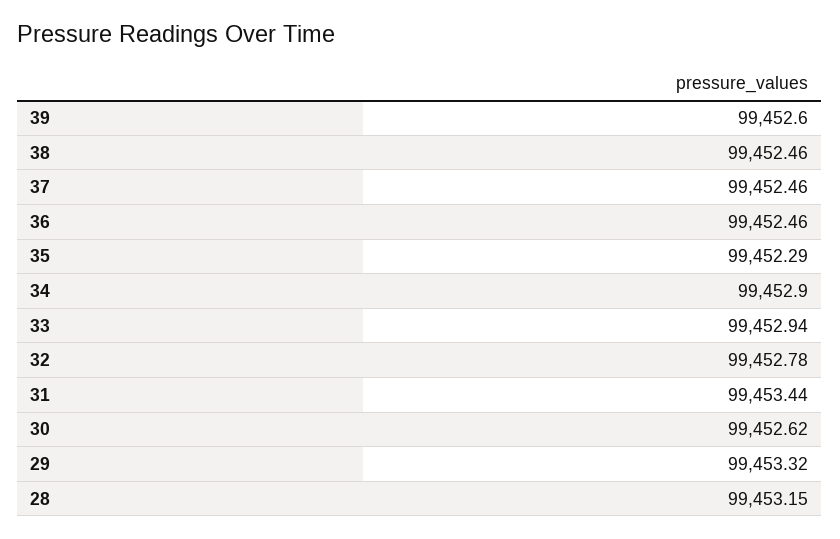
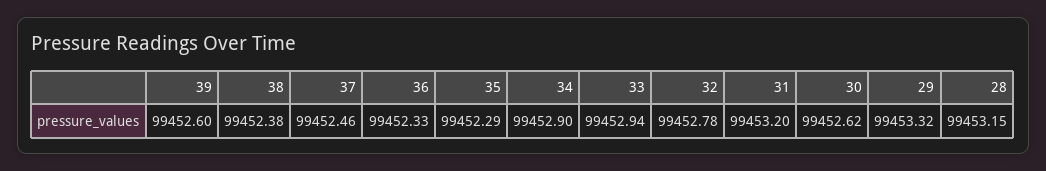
  {
    "39": 99452.6,
-   "38": 99452.46,
+   "38": 99452.38,
    "37": 99452.46,
-   "36": 99452.46,
+   "36": 99452.33,
    "35": 99452.29,
    "34": 99452.9,
    "33": 99452.94,
    "32": 99452.78,
-   "31": 99453.44,
+   "31": 99453.2,
    "30": 99452.62,
    "29": 99453.32,
    "28": 99453.15
  }

